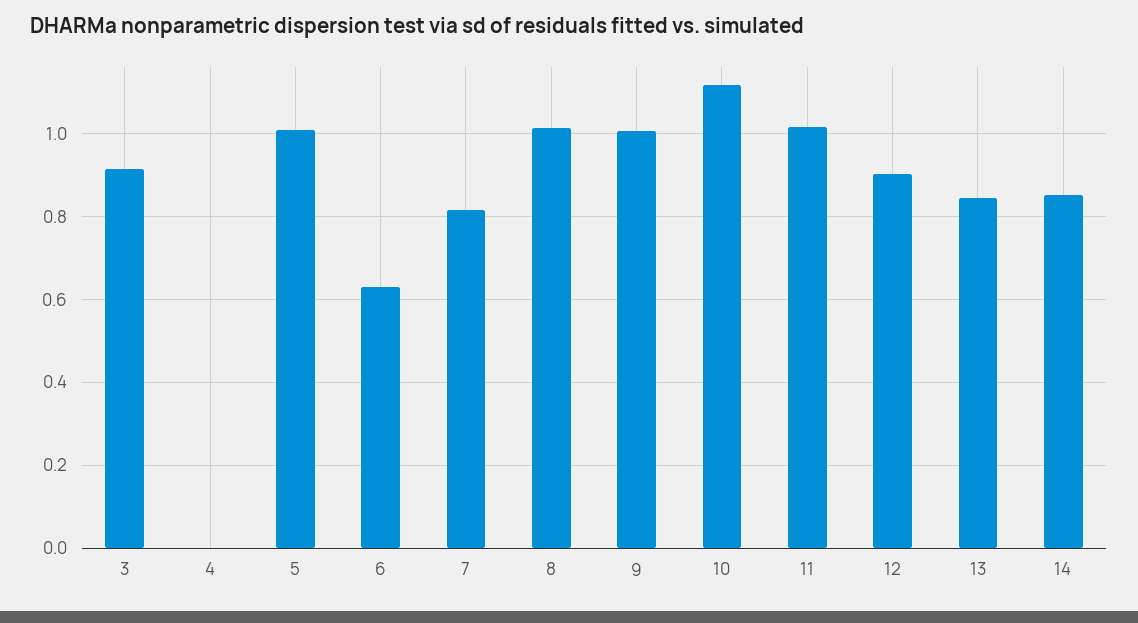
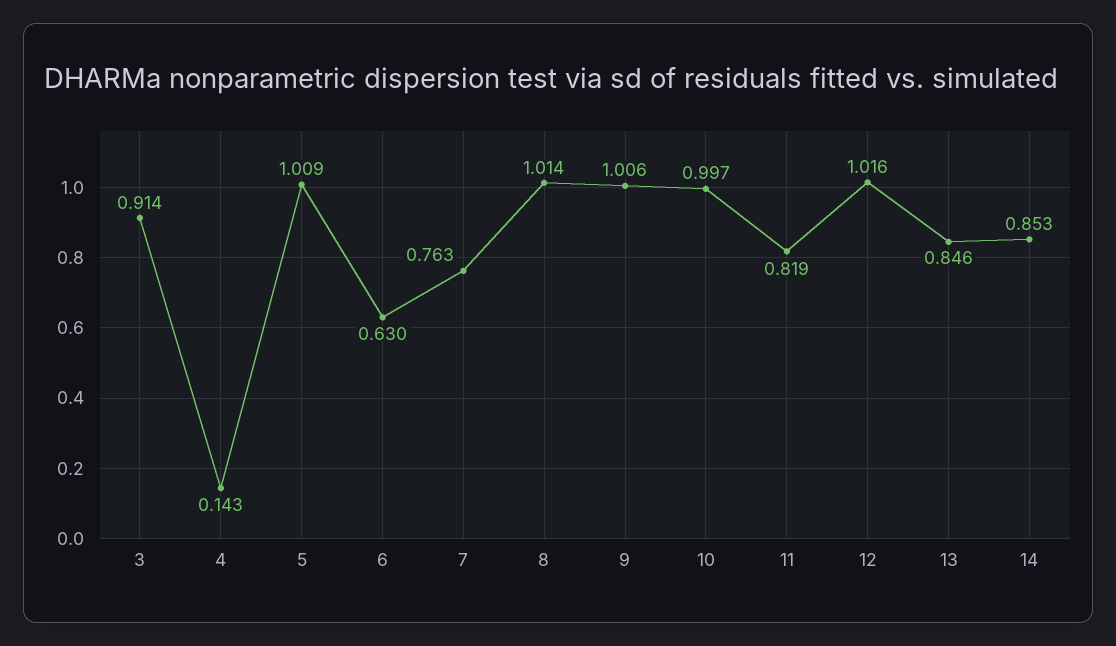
  {
    "3": 0.914,
-   "4": 0,
+   "4": 0.143,
    "5": 1.009,
    "6": 0.63,
-   "7": 0.82,
+   "7": 0.763,
    "8": 1.014,
    "9": 1.006,
-   "10": 1.12,
+   "10": 0.997,
-   "11": 1.02,
+   "11": 0.819,
-   "12": 0.9,
+   "12": 1.016,
    "13": 0.846,
    "14": 0.853
  }

